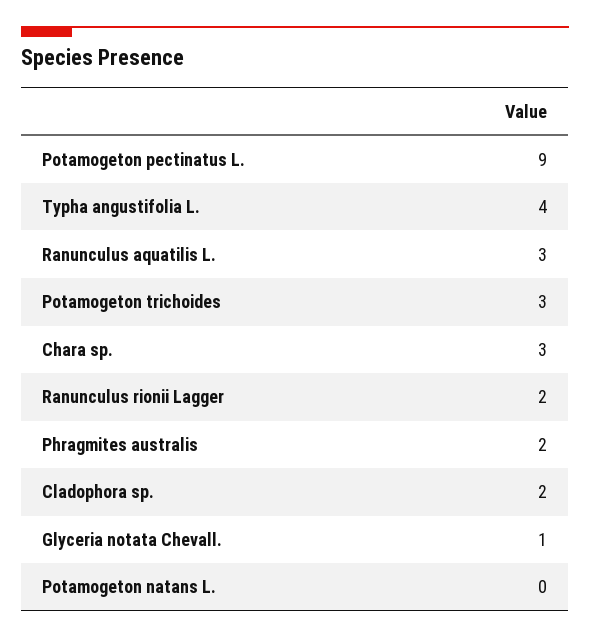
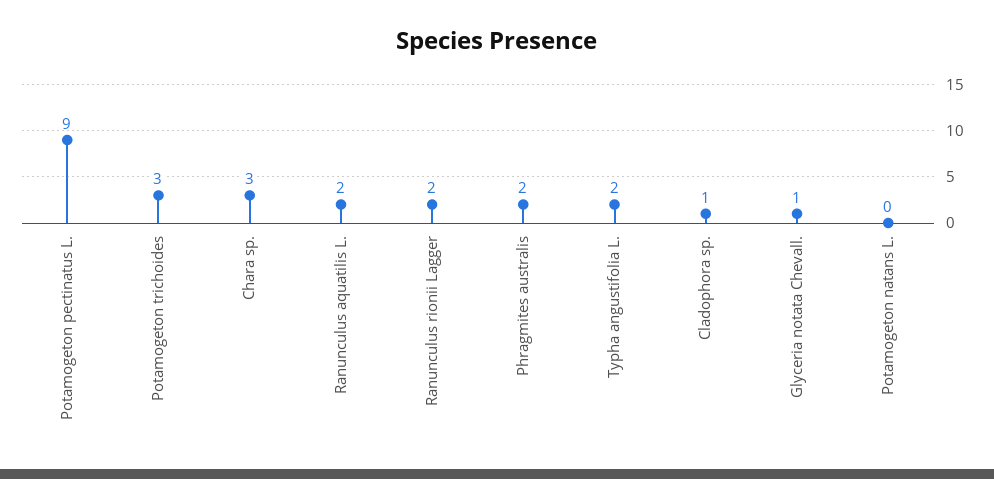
  {
    "Potamogeton pectinatus L.": 9,
-   "Typha angustifolia L.": 4,
+   "Typha angustifolia L.": 2,
-   "Ranunculus aquatilis L.": 3,
+   "Ranunculus aquatilis L.": 2,
    "Potamogeton trichoides": 3,
    "Chara sp.": 3,
    "Ranunculus rionii Lagger": 2,
    "Phragmites australis": 2,
-   "Cladophora sp.": 2,
+   "Cladophora sp.": 1,
    "Glyceria notata Chevall.": 1,
    "Potamogeton natans L.": 0
  }

